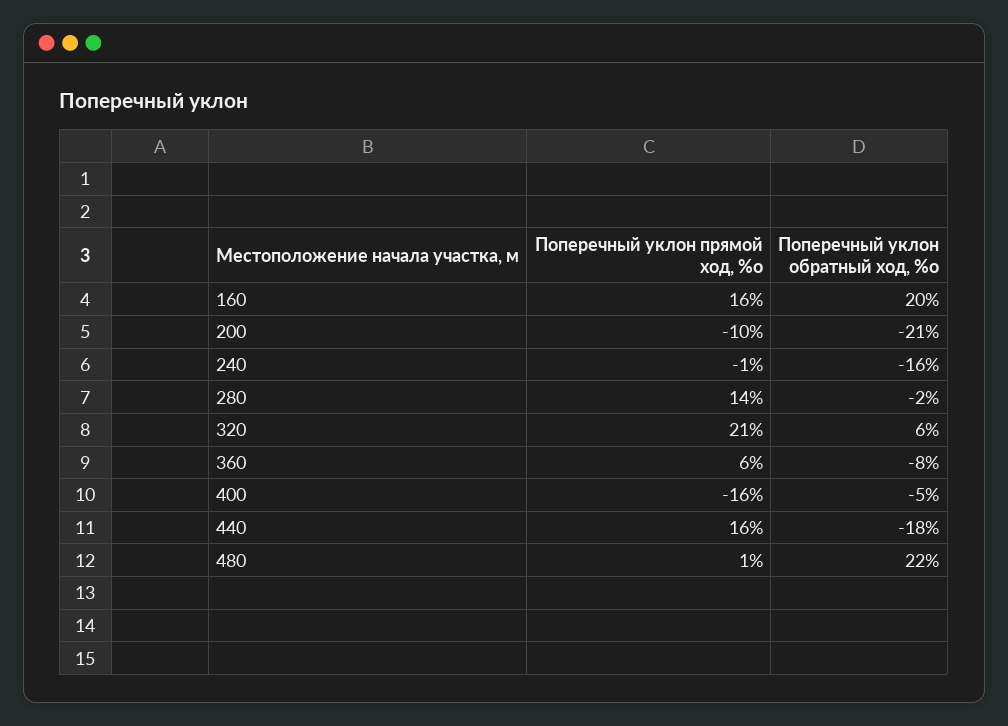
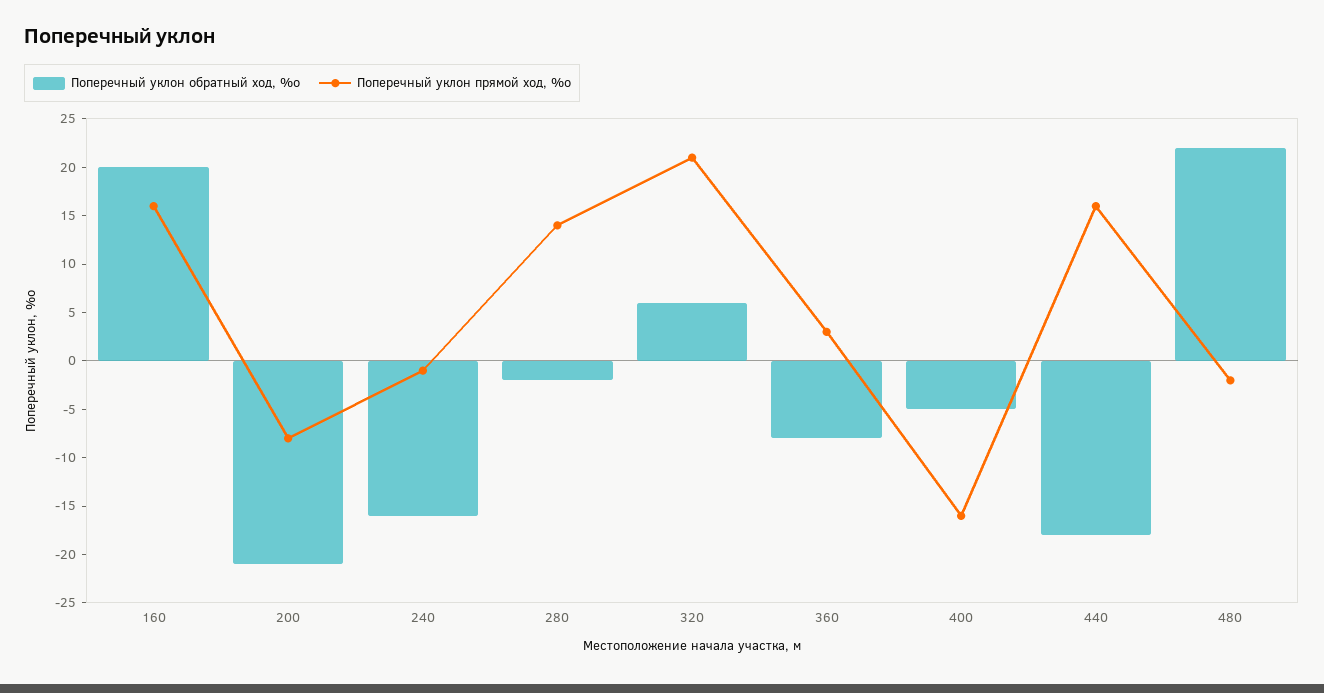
  {
    "Поперечный уклон прямой ход, %о": {
      "160": 16,
-     "200": -10,
+     "200": -8,
      "240": -1,
      "280": 14,
      "320": 21,
-     "360": 6,
+     "360": 3,
      "400": -16,
      "440": 16,
-     "480": 1
+     "480": -2
    },
    "Поперечный уклон обратный ход, %о": {
      "160": 20,
      "200": -21,
      "240": -16,
      "280": -2,
      "320": 6,
      "360": -8,
      "400": -5,
      "440": -18,
      "480": 22
    }
  }

